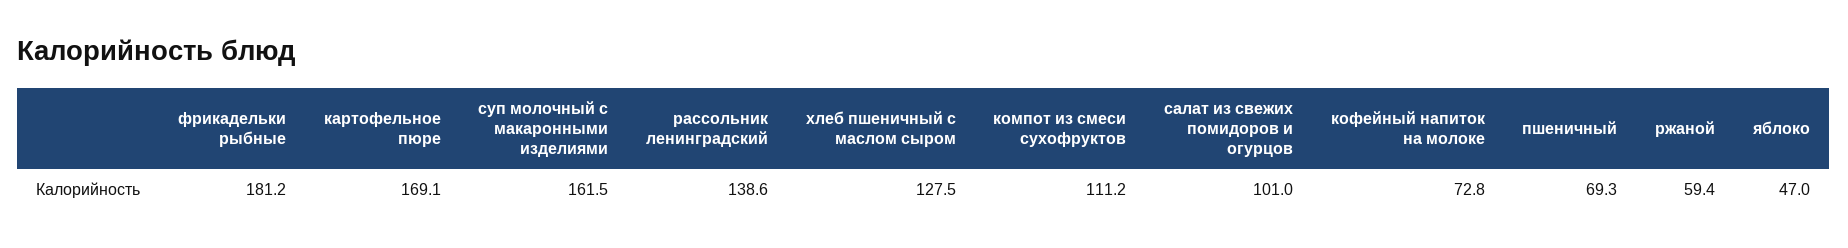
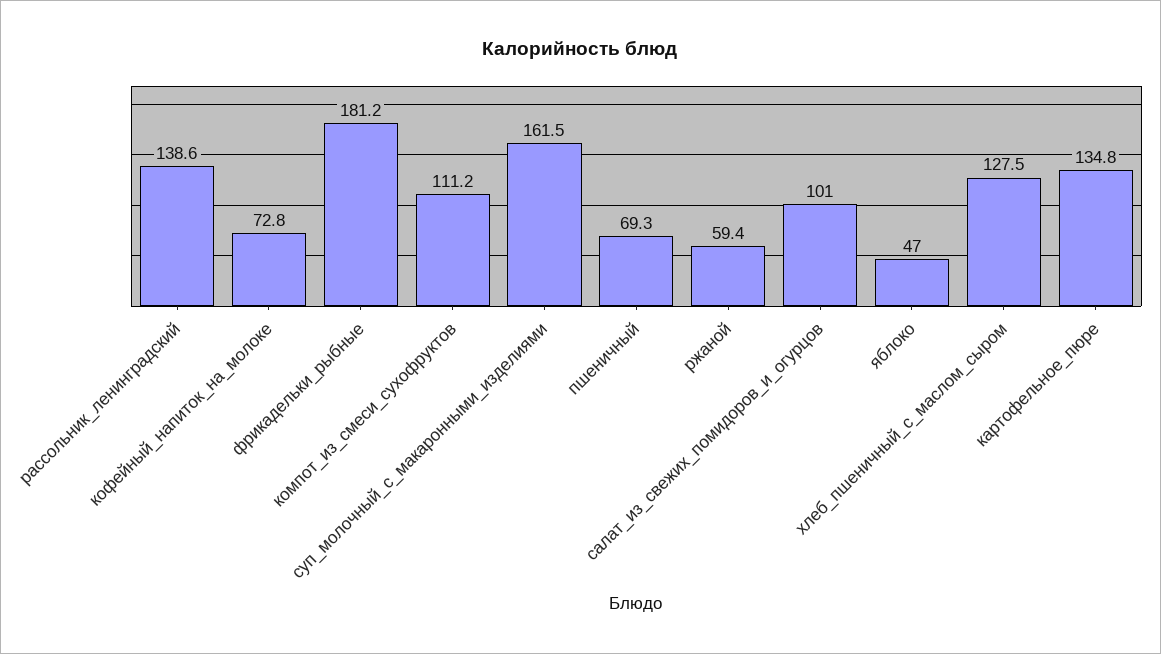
  {
    "фрикадельки рыбные": 181.2,
-   "картофельное пюре": 169.1,
+   "картофельное пюре": 134.8,
    "суп молочный с макаронными изделиями": 161.5,
    "рассольник ленинградский": 138.6,
    "хлеб пшеничный с маслом сыром": 127.5,
    "компот из смеси сухофруктов": 111.2,
    "салат из свежих помидоров и огурцов": 101,
    "кофейный напиток на молоке": 72.8,
    "пшеничный": 69.3,
    "ржаной": 59.4,
    "яблоко": 47
  }

